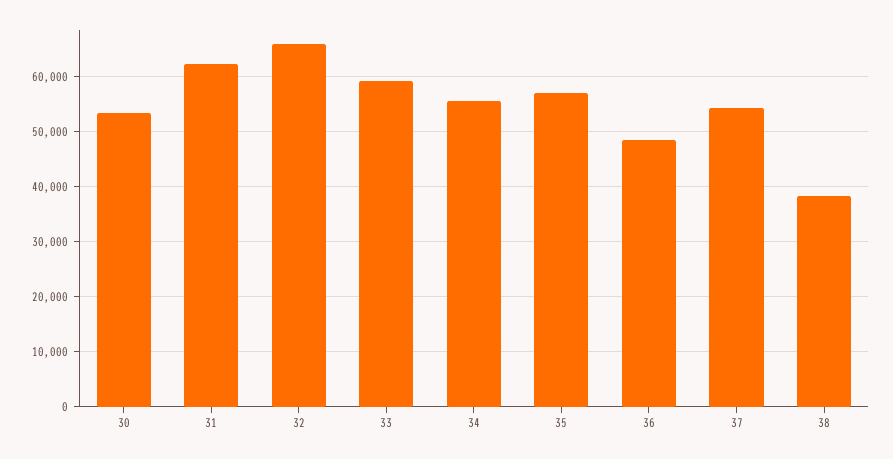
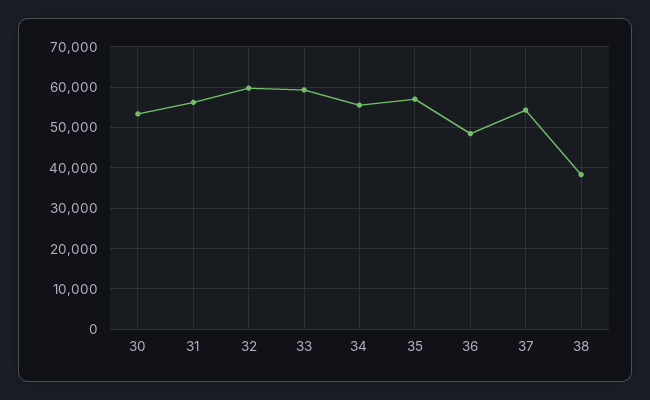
  {
    "30": 54000,
-   "31": 62000,
+   "31": 56000,
-   "32": 66000,
+   "32": 60000,
    "33": 60000,
    "34": 56000,
    "35": 56000,
    "36": 48000,
    "37": 54000,
    "38": 38000
  }

